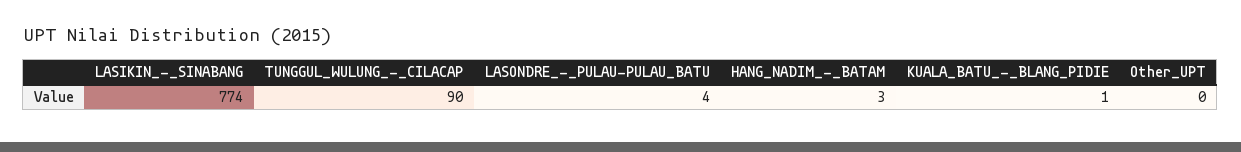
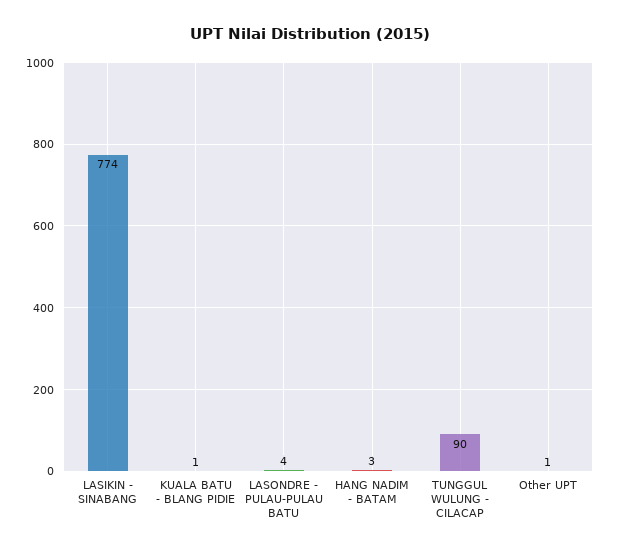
  {
    "LASIKIN_-_SINABANG": 774,
    "TUNGGUL_WULUNG_-_CILACAP": 90,
    "LASONDRE_-_PULAU-PULAU_BATU": 4,
    "HANG_NADIM_-_BATAM": 3,
    "KUALA_BATU_-_BLANG_PIDIE": 1,
-   "Other_UPT": 0
+   "Other_UPT": 1
  }

